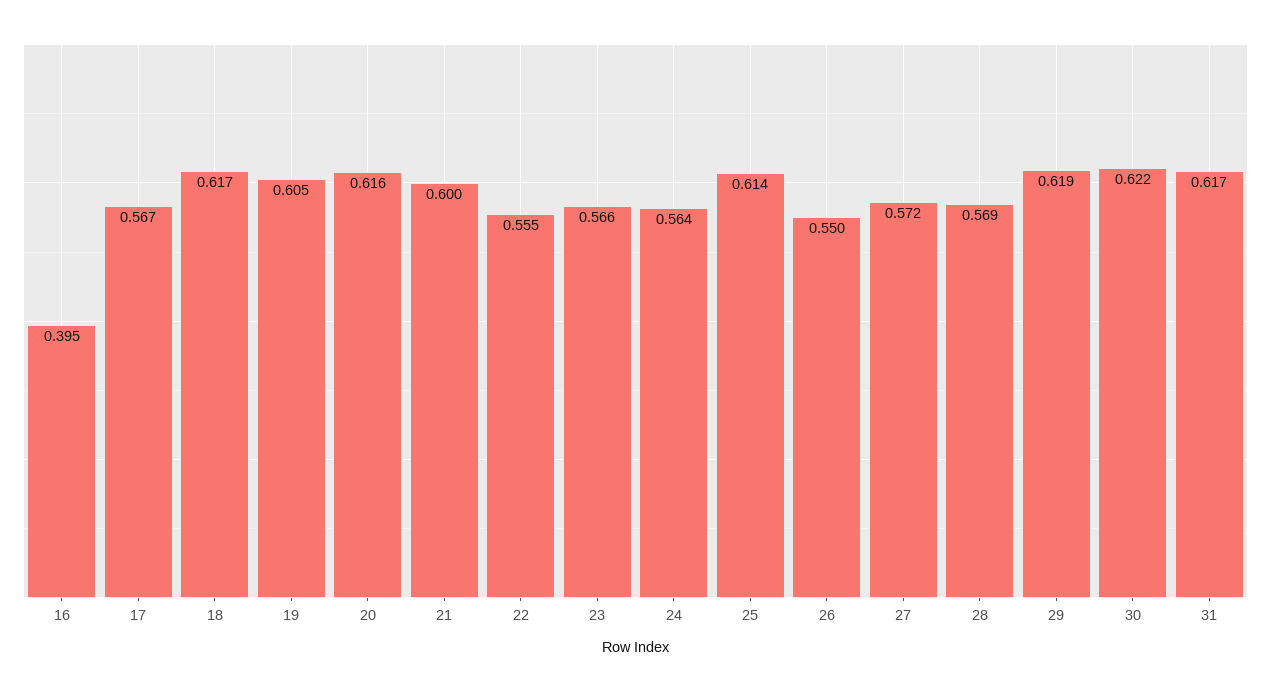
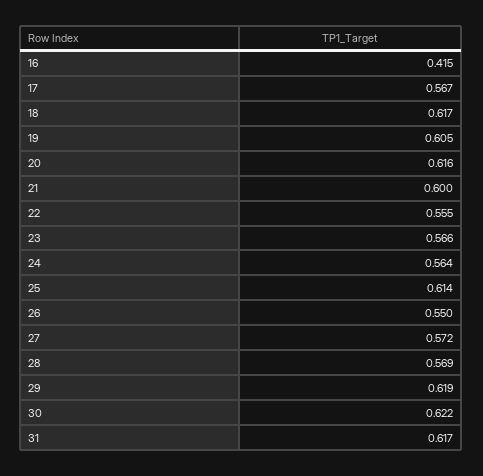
  {
-   "16": 0.395,
+   "16": 0.415,
    "17": 0.567,
    "18": 0.617,
    "19": 0.605,
    "20": 0.616,
    "21": 0.6,
    "22": 0.555,
    "23": 0.566,
    "24": 0.564,
    "25": 0.614,
    "26": 0.55,
    "27": 0.572,
    "28": 0.569,
    "29": 0.619,
    "30": 0.622,
    "31": 0.617
  }

